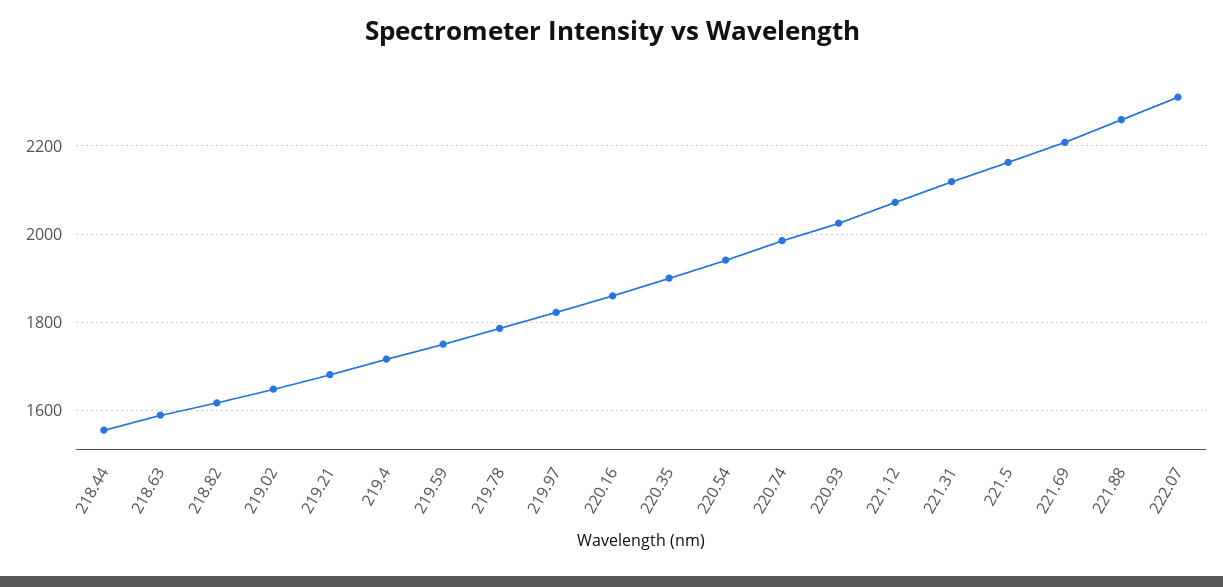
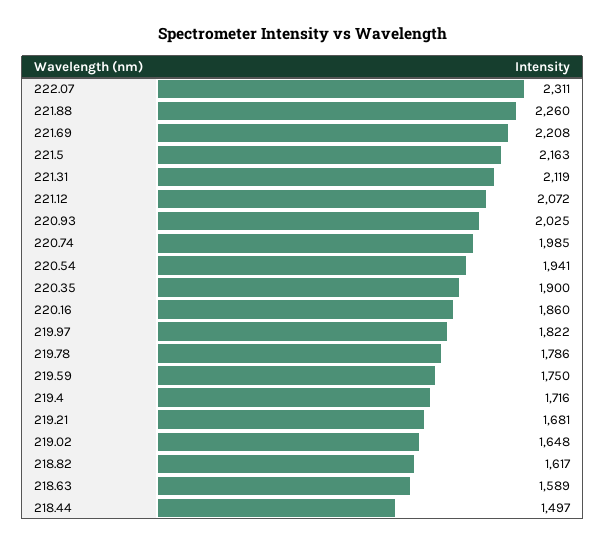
  {
-   "218.44": 1560,
+   "218.44": 1497,
    "218.63": 1589,
    "218.82": 1617,
    "219.02": 1648,
    "219.21": 1681,
    "219.4": 1716,
    "219.59": 1750,
    "219.78": 1786,
    "219.97": 1822,
    "220.16": 1860,
    "220.35": 1900,
    "220.54": 1941,
    "220.74": 1985,
    "220.93": 2025,
    "221.12": 2072,
    "221.31": 2119,
    "221.5": 2163,
    "221.69": 2208,
    "221.88": 2260,
    "222.07": 2311
  }

